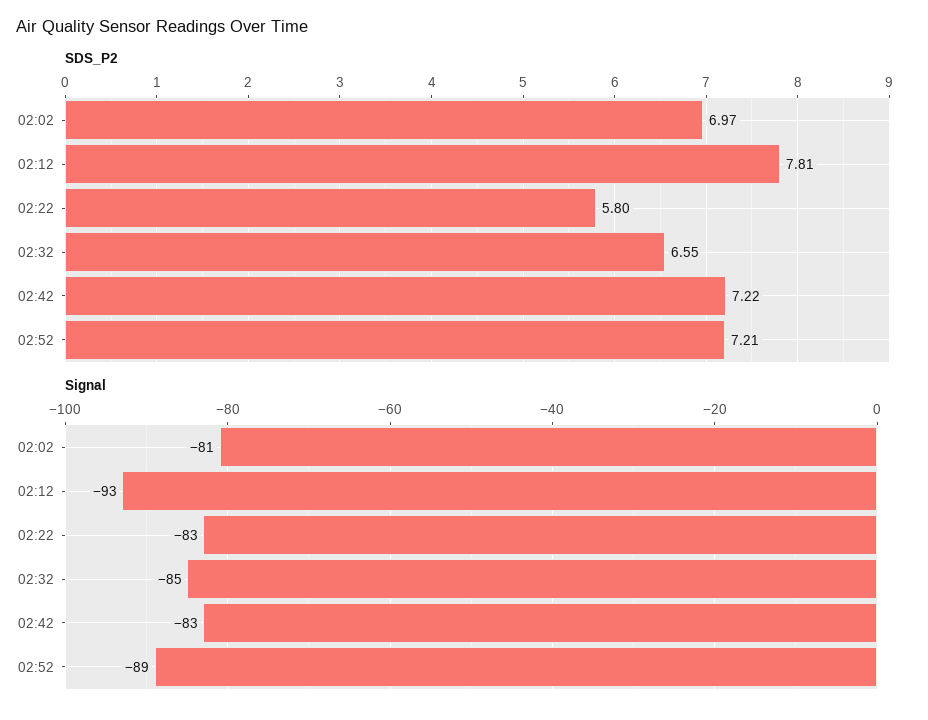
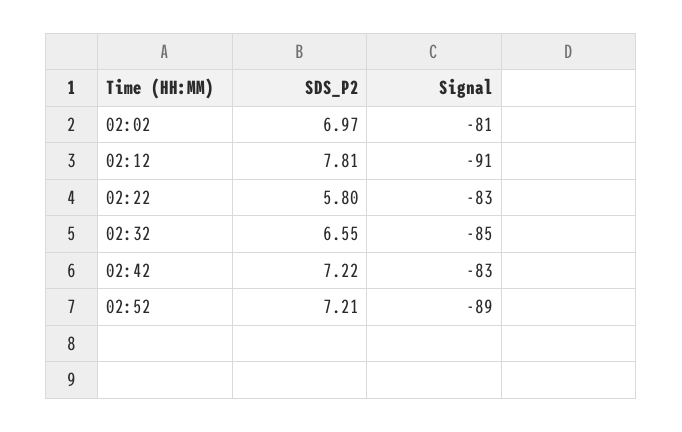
  {
    "SDS_P2": {
      "02:02": 6.97,
      "02:12": 7.81,
      "02:22": 5.8,
      "02:32": 6.55,
      "02:42": 7.22,
      "02:52": 7.21
    },
    "Signal": {
      "02:02": -81,
-     "02:12": -93,
+     "02:12": -91,
      "02:22": -83,
      "02:32": -85,
      "02:42": -83,
      "02:52": -89
    }
  }

